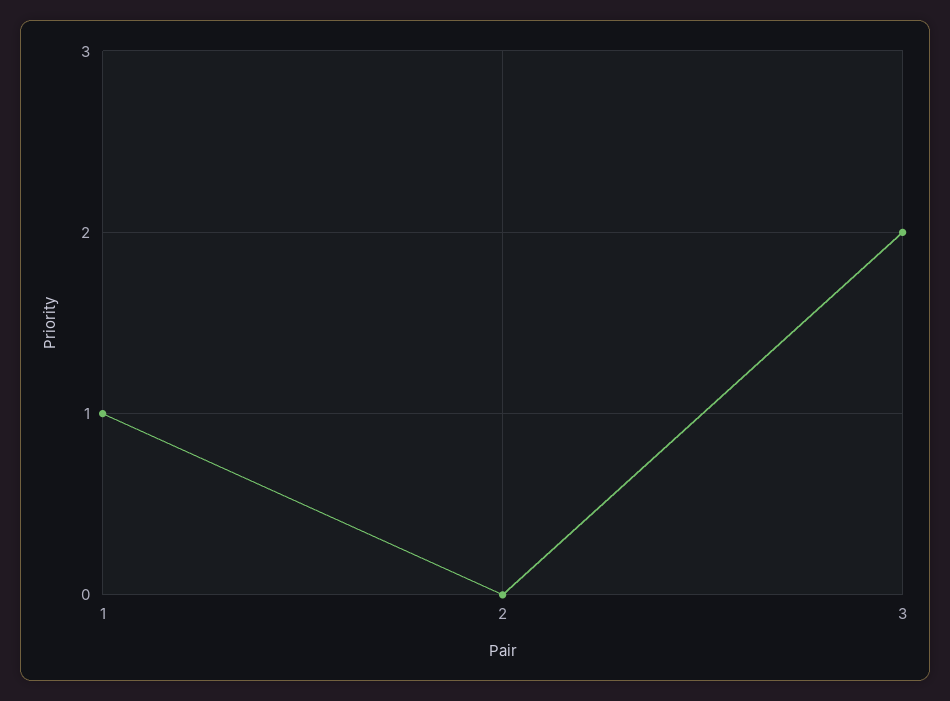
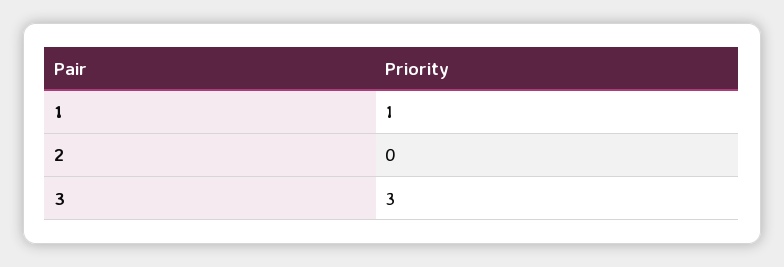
  {
    "1": 1,
    "2": 0,
-   "3": 2
+   "3": 3
  }

